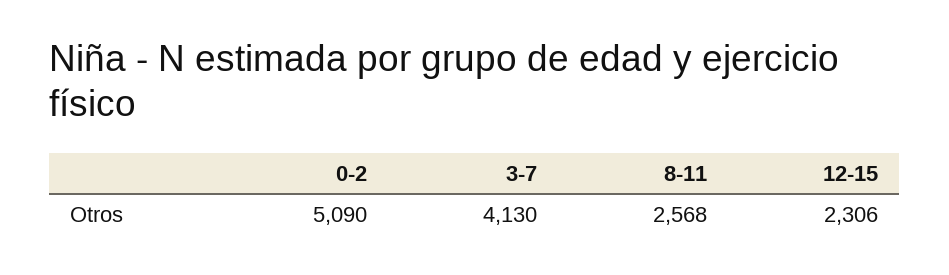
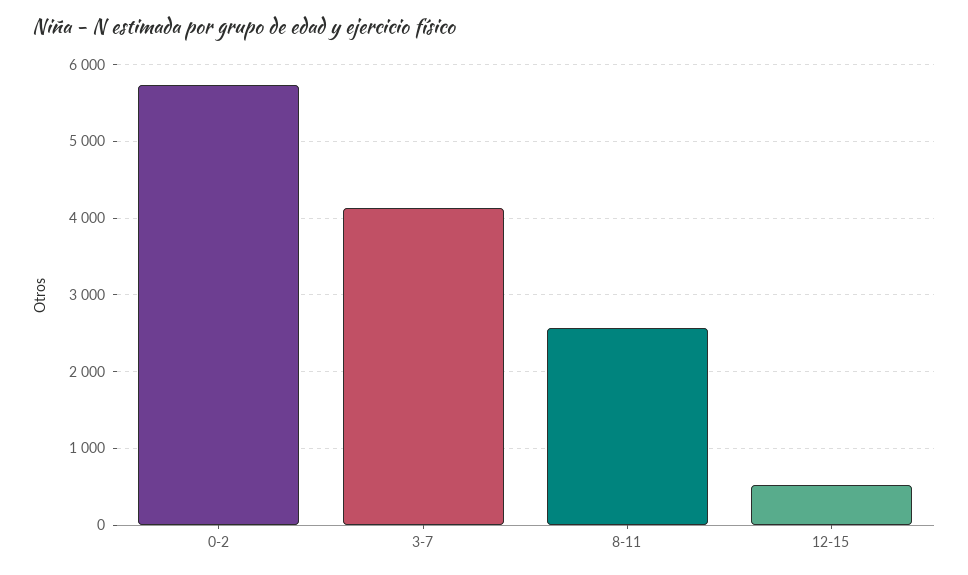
  {
-   "0-2": 5090,
+   "0-2": 5700,
    "3-7": 4130,
    "8-11": 2568,
-   "12-15": 2306
+   "12-15": 500
  }

